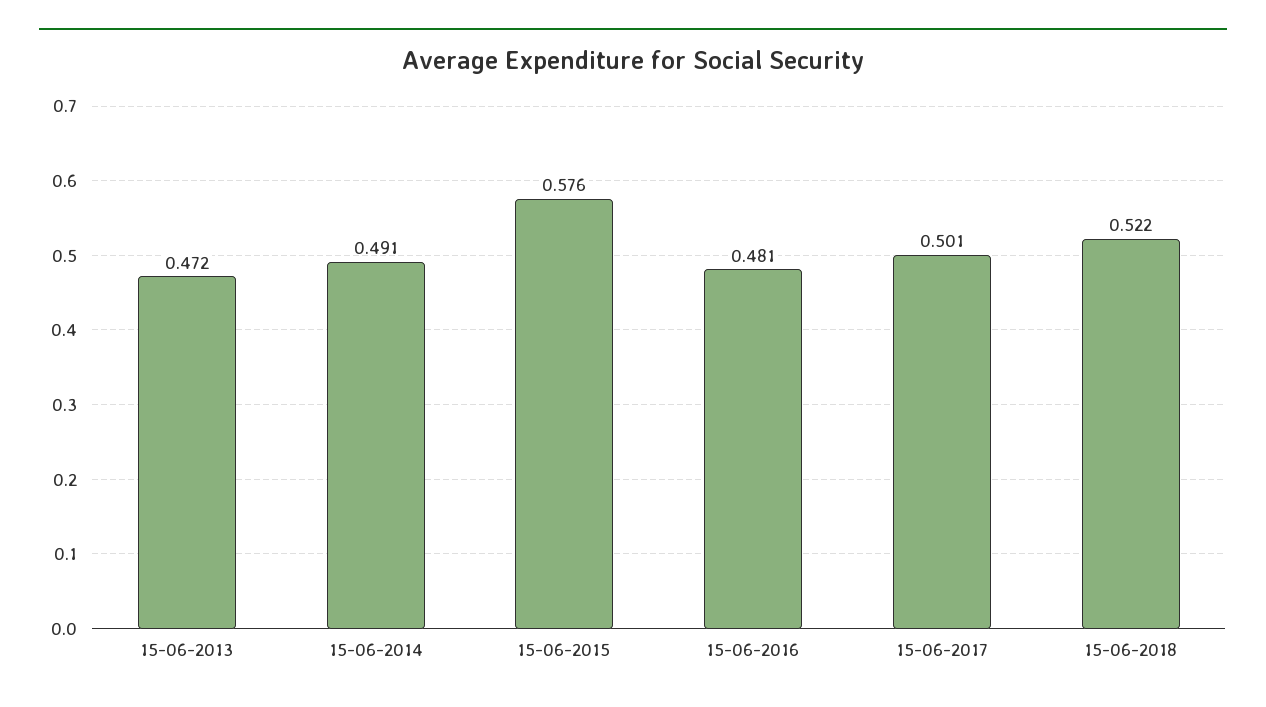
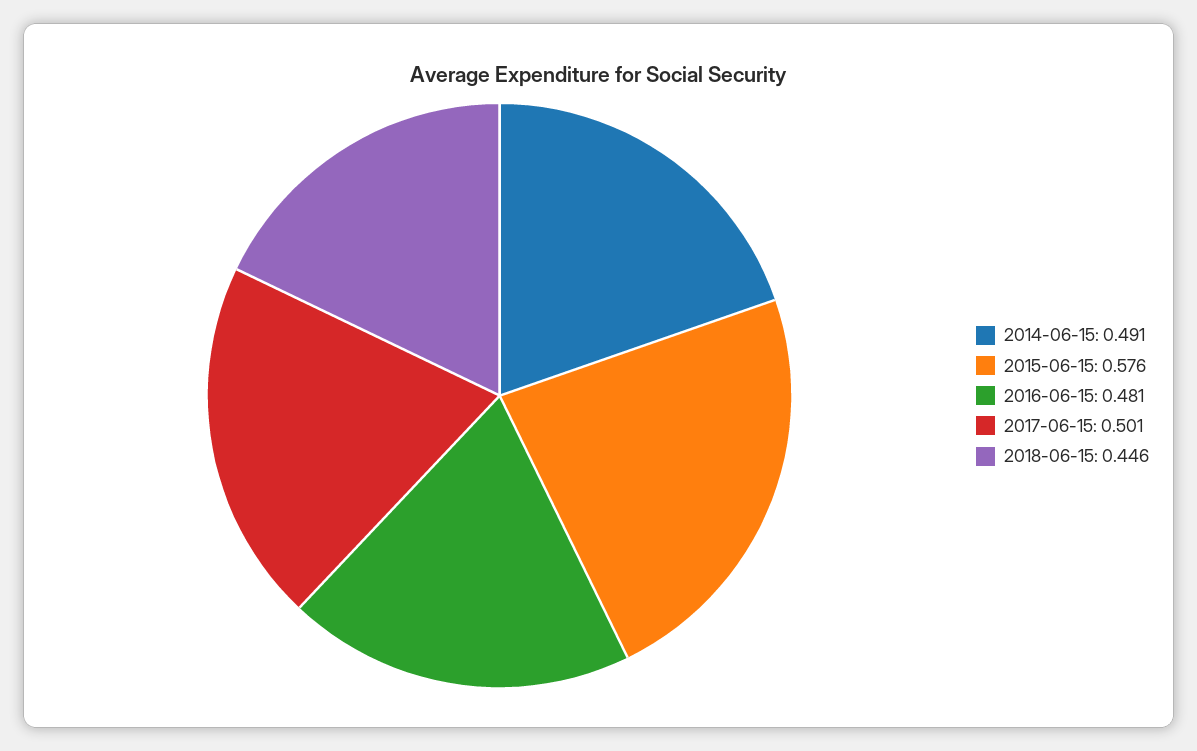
  {
-   "15-06-2013": 0.472,
    "15-06-2014": 0.491,
    "15-06-2015": 0.576,
    "15-06-2016": 0.481,
    "15-06-2017": 0.501,
-   "15-06-2018": 0.522
+   "15-06-2018": 0.446
  }

